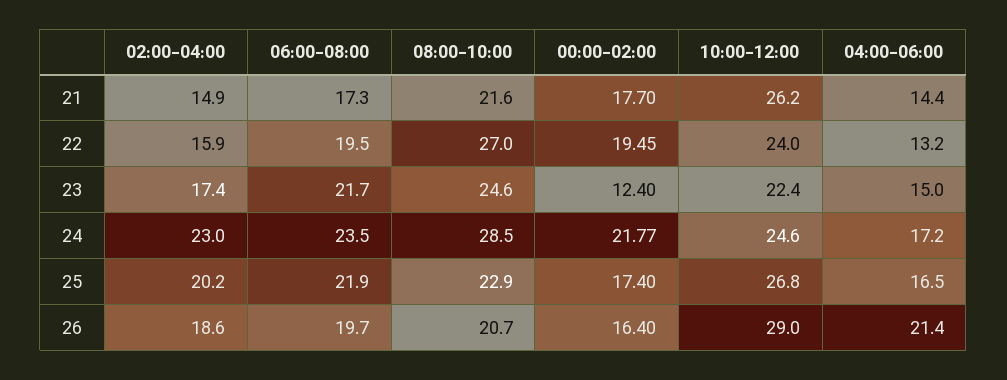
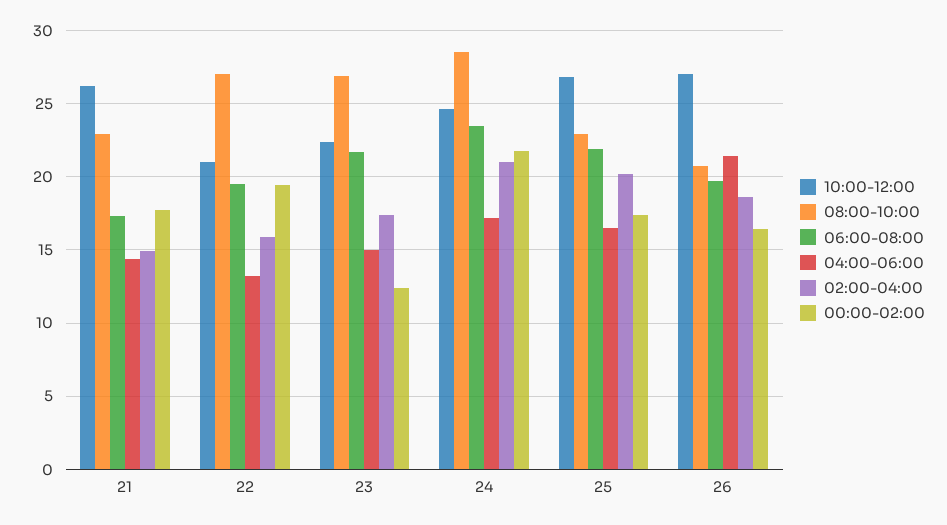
  {
    "02:00-04:00": {
      "21": 14.9,
      "22": 15.9,
      "23": 17.4,
-     "24": 23,
+     "24": 21,
      "25": 20.2,
      "26": 18.6
    },
    "06:00-08:00": {
      "21": 17.3,
      "22": 19.5,
      "23": 21.7,
      "24": 23.5,
      "25": 21.9,
      "26": 19.7
    },
    "08:00-10:00": {
-     "21": 21.6,
+     "21": 23,
      "22": 27,
-     "23": 24.6,
+     "23": 27,
      "24": 28.5,
      "25": 22.9,
      "26": 20.7
    },
    "00:00-02:00": {
      "21": 17.7,
      "22": 19.45,
      "23": 12.4,
      "24": 21.77,
      "25": 17.4,
      "26": 16.4
    },
    "10:00-12:00": {
      "21": 26.2,
-     "22": 24,
+     "22": 21,
      "23": 22.4,
      "24": 24.6,
      "25": 26.8,
-     "26": 29
+     "26": 27
    },
    "04:00-06:00": {
      "21": 14.4,
      "22": 13.2,
      "23": 15,
      "24": 17.2,
      "25": 16.5,
      "26": 21.4
    }
  }

